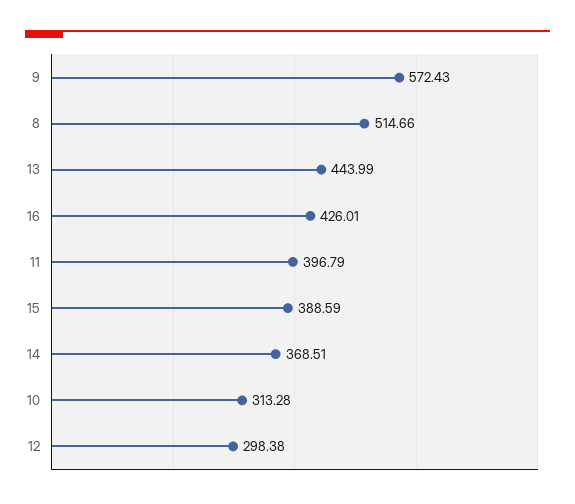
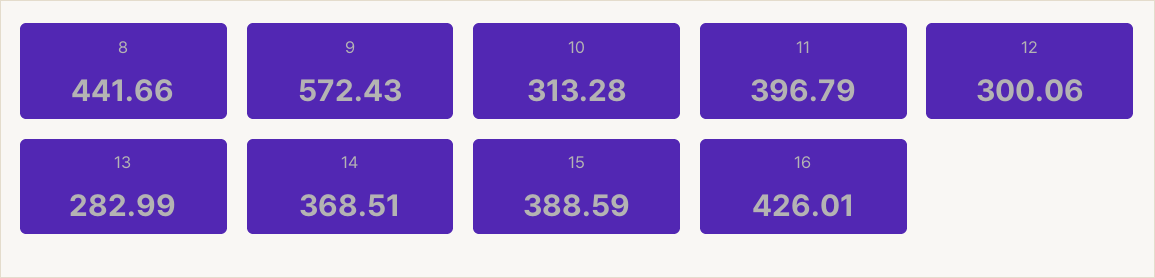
  {
    "9": 572.43,
-   "8": 514.66,
+   "8": 441.66,
-   "13": 443.99,
+   "13": 282.99,
    "16": 426.01,
    "11": 396.79,
    "15": 388.59,
    "14": 368.51,
    "10": 313.28,
-   "12": 298.38
+   "12": 300.06
  }

